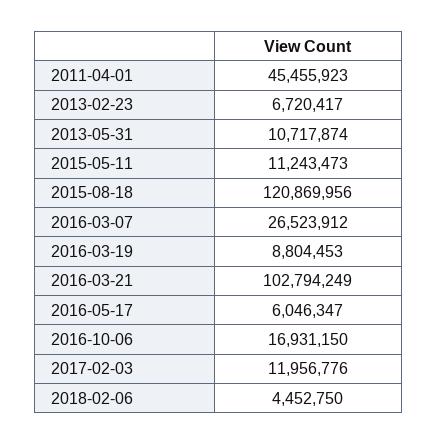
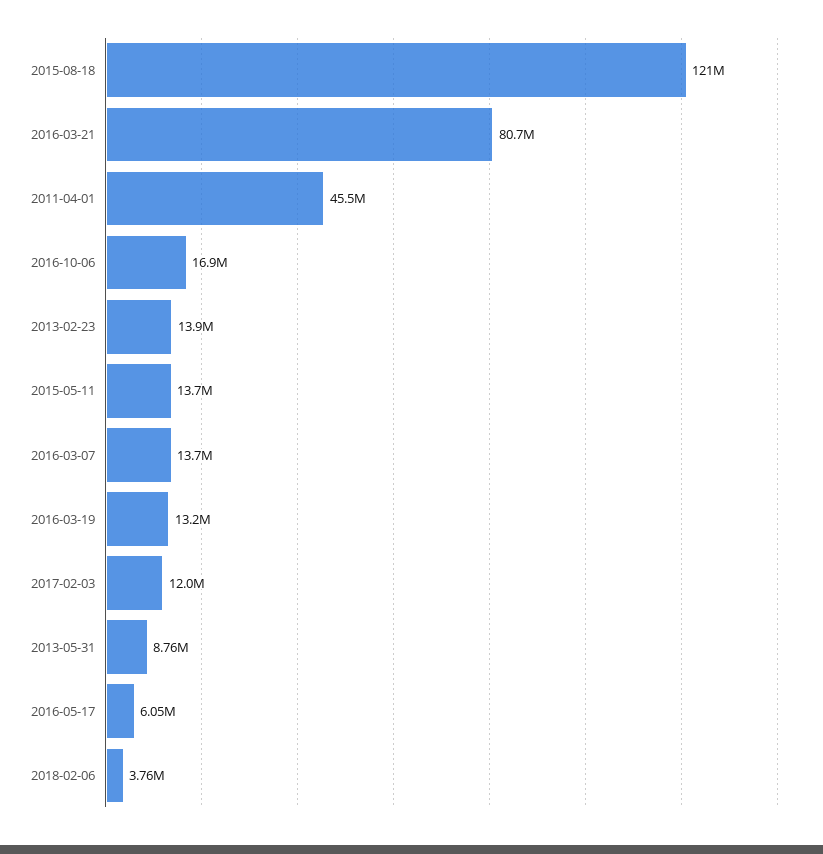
  {
    "2011-04-01": 45455923,
-   "2013-02-23": 6720417,
+   "2013-02-23": 13900000,
-   "2013-05-31": 10717874,
+   "2013-05-31": 8760000,
-   "2015-05-11": 11243473,
+   "2015-05-11": 13700000,
    "2015-08-18": 120869956,
-   "2016-03-07": 26523912,
+   "2016-03-07": 13700000,
-   "2016-03-19": 8804453,
+   "2016-03-19": 13200000,
-   "2016-03-21": 102794249,
+   "2016-03-21": 80700000,
    "2016-05-17": 6046347,
    "2016-10-06": 16931150,
    "2017-02-03": 11956776,
-   "2018-02-06": 4452750
+   "2018-02-06": 3760000
  }

